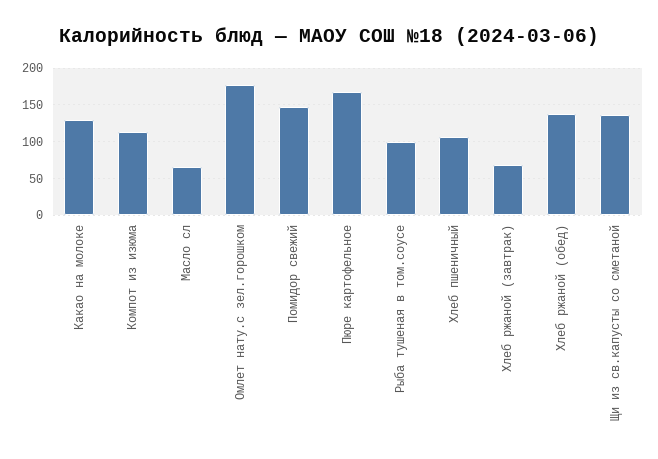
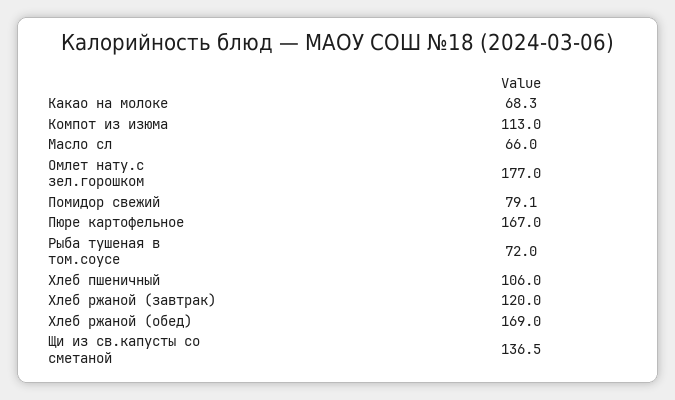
  {
-   "Какао на молоке": 130,
+   "Какао на молоке": 68.3,
    "Компот из изюма": 113,
    "Масло сл": 66,
    "Омлет нату.с зел.горошком": 177,
-   "Помидор свежий": 150,
+   "Помидор свежий": 79.1,
    "Пюре картофельное": 167,
-   "Рыба тушеная в том.соусе": 100,
+   "Рыба тушеная в том.соусе": 72,
    "Хлеб пшеничный": 106,
-   "Хлеб ржаной (завтрак)": 70,
+   "Хлеб ржаной (завтрак)": 120,
-   "Хлеб ржаной (обед)": 140,
+   "Хлеб ржаной (обед)": 169,
    "Щи из св.капусты со сметаной": 136.5
  }

